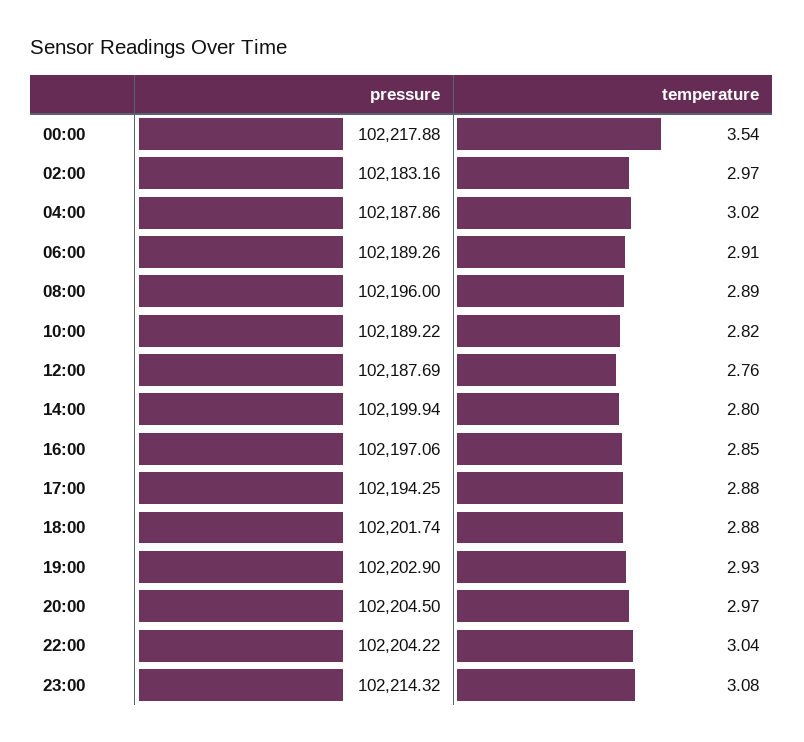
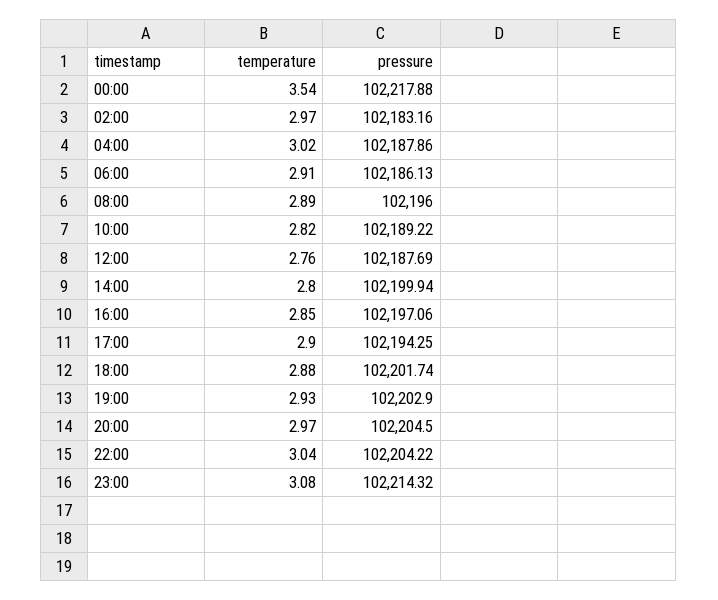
  {
    "pressure": {
      "00:00": 102217.88,
      "02:00": 102183.16,
      "04:00": 102187.86,
-     "06:00": 102189.26,
+     "06:00": 102186.13,
      "08:00": 102196,
      "10:00": 102189.22,
      "12:00": 102187.69,
      "14:00": 102199.94,
      "16:00": 102197.06,
      "17:00": 102194.25,
      "18:00": 102201.74,
      "19:00": 102202.9,
      "20:00": 102204.5,
      "22:00": 102204.22,
      "23:00": 102214.32
    },
    "temperature": {
      "00:00": 3.54,
      "02:00": 2.97,
      "04:00": 3.02,
      "06:00": 2.91,
      "08:00": 2.89,
      "10:00": 2.82,
      "12:00": 2.76,
      "14:00": 2.8,
      "16:00": 2.85,
-     "17:00": 2.88,
+     "17:00": 2.9,
      "18:00": 2.88,
      "19:00": 2.93,
      "20:00": 2.97,
      "22:00": 3.04,
      "23:00": 3.08
    }
  }

